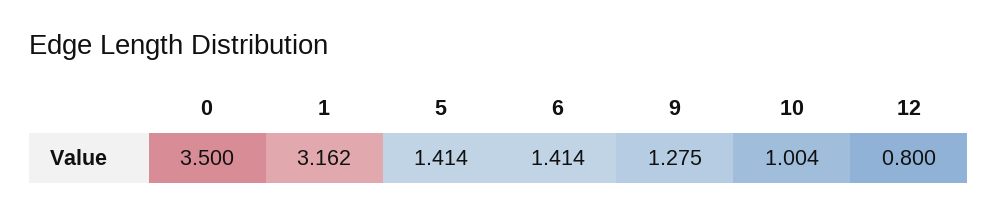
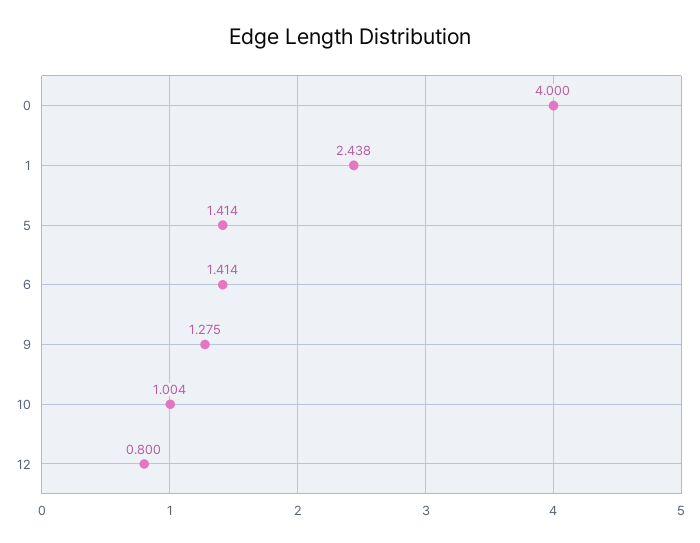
  {
-   "0": 3.5,
+   "0": 4,
-   "1": 3.162,
+   "1": 2.438,
    "5": 1.414,
    "6": 1.414,
    "9": 1.275,
    "10": 1.004,
    "12": 0.8
  }

